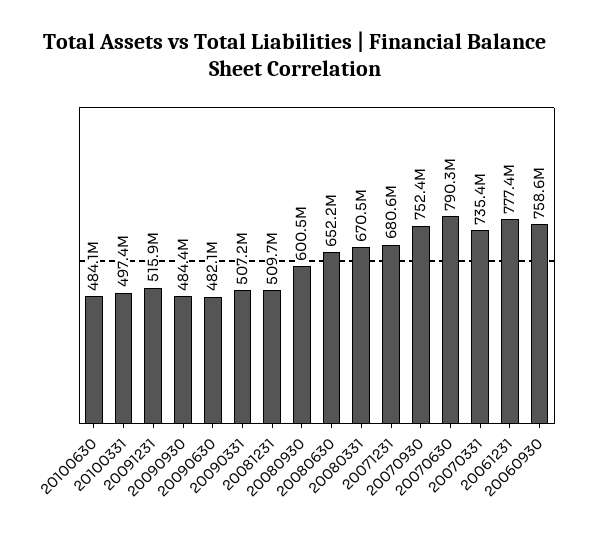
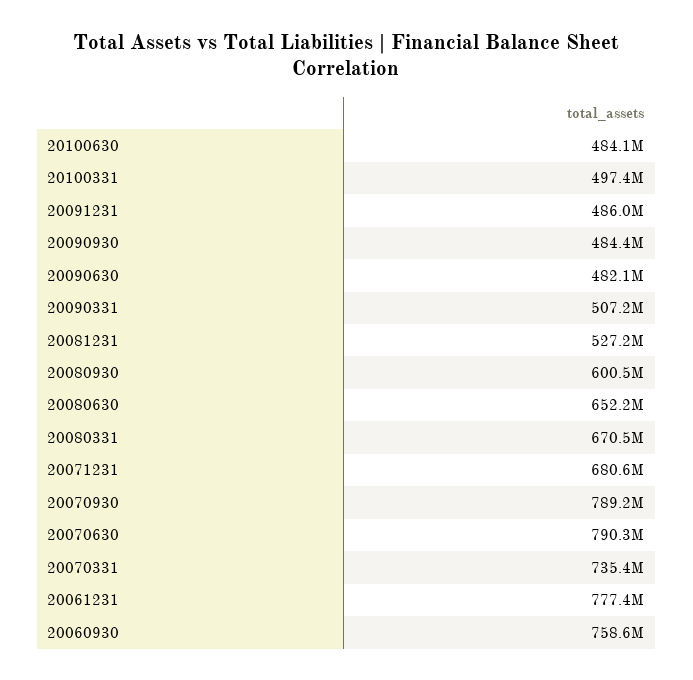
  {
    "20100630": 484100000,
    "20100331": 497400000,
-   "20091231": 515900000,
+   "20091231": 486000000,
    "20090930": 484400000,
    "20090630": 482100000,
    "20090331": 507200000,
-   "20081231": 509700000,
+   "20081231": 527200000,
    "20080930": 600500000,
    "20080630": 652200000,
    "20080331": 670500000,
    "20071231": 680600000,
-   "20070930": 752400000,
+   "20070930": 789200000,
    "20070630": 790300000,
    "20070331": 735400000,
    "20061231": 777400000,
    "20060930": 758600000
  }

